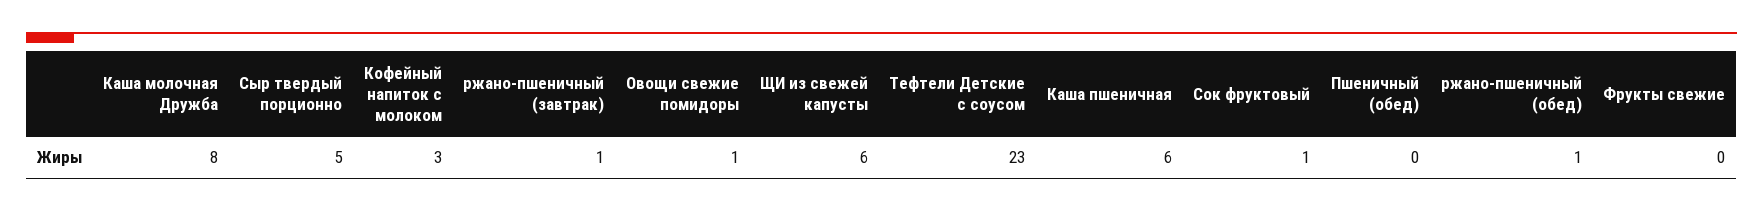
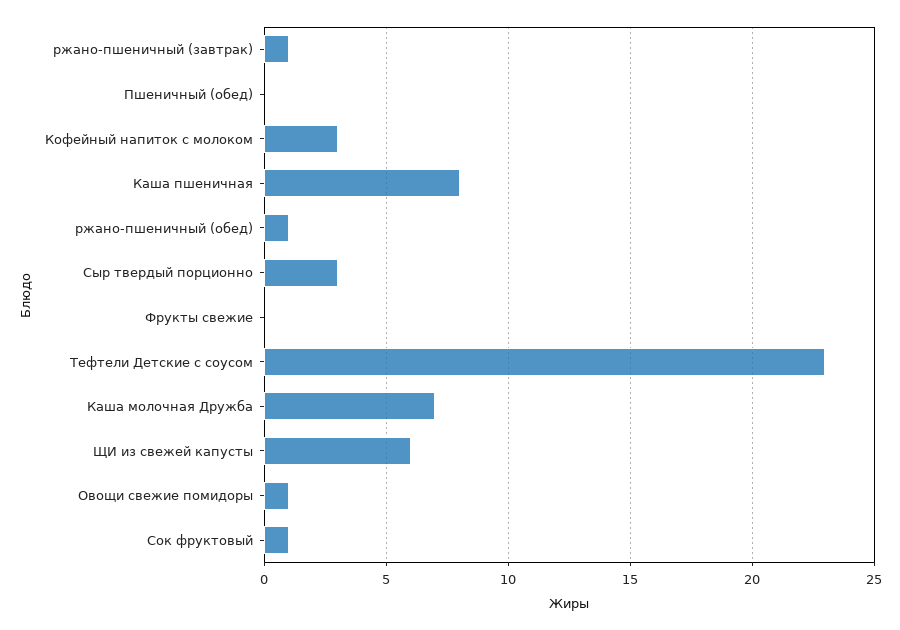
  {
-   "Каша молочная Дружба": 8,
+   "Каша молочная Дружба": 7,
-   "Сыр твердый порционно": 5,
+   "Сыр твердый порционно": 3,
    "Кофейный напиток с молоком": 3,
    "ржано-пшеничный (завтрак)": 1,
    "Овощи свежие помидоры": 1,
    "ЩИ из свежей капусты": 6,
    "Тефтели Детские с соусом": 23,
-   "Каша пшеничная": 6,
+   "Каша пшеничная": 8,
    "Сок фруктовый": 1,
    "Пшеничный (обед)": 0,
    "ржано-пшеничный (обед)": 1,
    "Фрукты свежие": 0
  }

